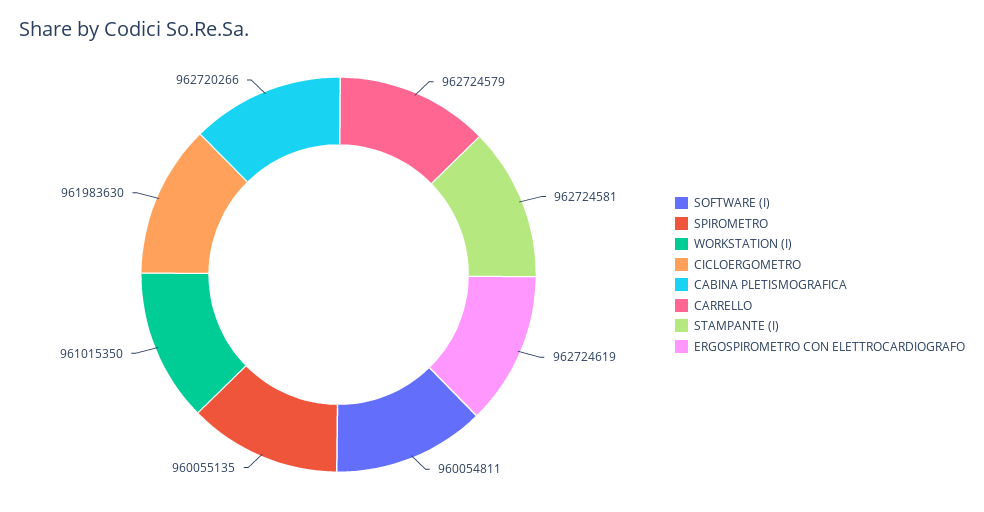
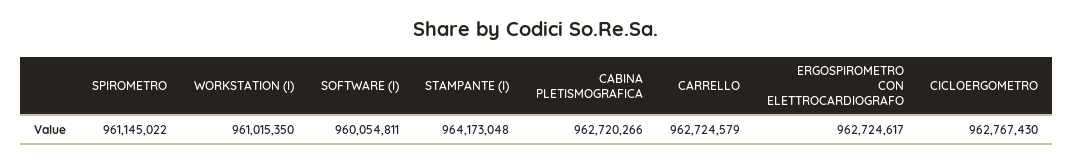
  {
    "SOFTWARE (I)": 960054811,
-   "SPIROMETRO": 960055135,
+   "SPIROMETRO": 961145022,
    "WORKSTATION (I)": 961015350,
-   "CICLOERGOMETRO": 961983630,
+   "CICLOERGOMETRO": 962767430,
    "CABINA PLETISMOGRAFICA": 962720266,
    "CARRELLO": 962724579,
-   "STAMPANTE (I)": 962724581,
+   "STAMPANTE (I)": 964173048,
-   "ERGOSPIROMETRO CON ELETTROCARDIOGRAFO": 962724619
+   "ERGOSPIROMETRO CON ELETTROCARDIOGRAFO": 962724617
  }

